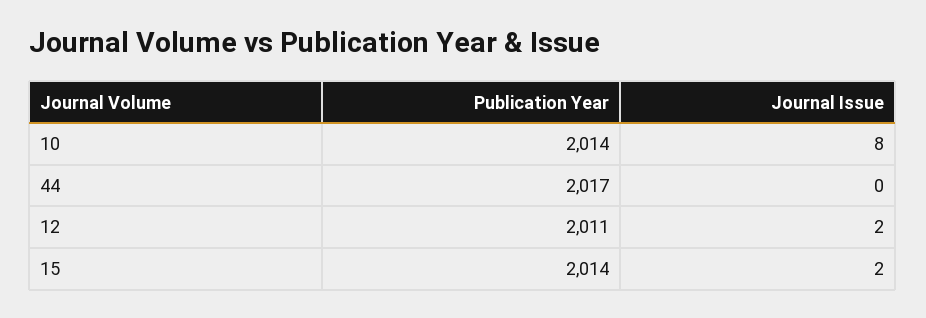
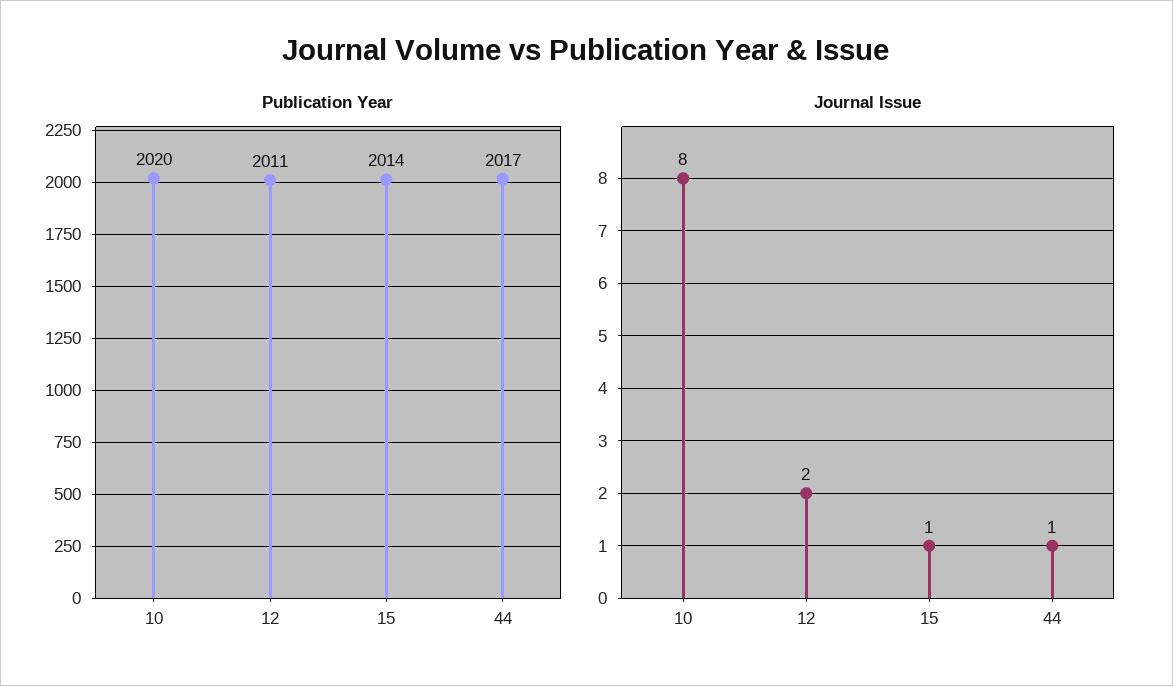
  {
    "Publication Year": {
-     "10": 2014,
+     "10": 2020,
      "44": 2017,
      "12": 2011,
      "15": 2014
    },
    "Journal Issue": {
      "10": 8,
-     "44": 0,
+     "44": 1,
      "12": 2,
-     "15": 2
+     "15": 1
    }
  }

